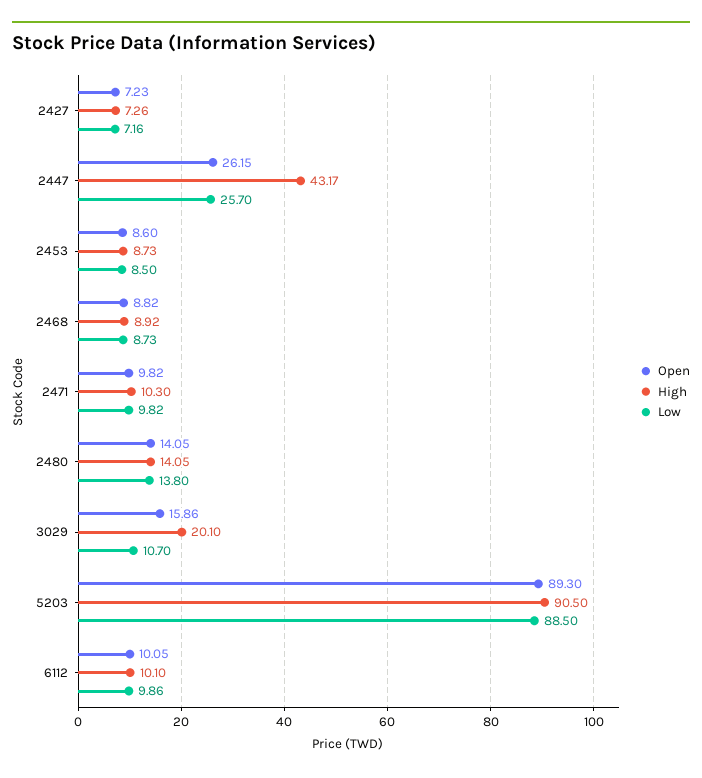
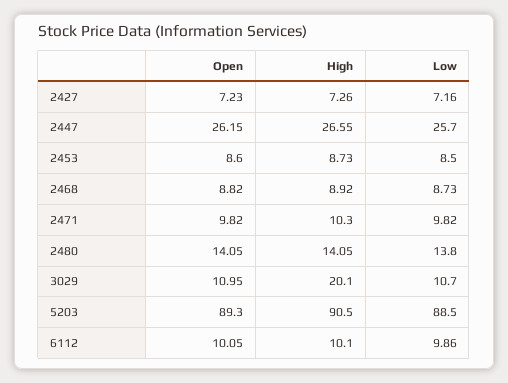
  {
    "Open": {
      "2427": 7.23,
      "2447": 26.15,
      "2453": 8.6,
      "2468": 8.82,
      "2471": 9.82,
      "2480": 14.05,
-     "3029": 15.86,
+     "3029": 10.95,
      "5203": 89.3,
      "6112": 10.05
    },
    "High": {
      "2427": 7.26,
-     "2447": 43.17,
+     "2447": 26.55,
      "2453": 8.73,
      "2468": 8.92,
      "2471": 10.3,
      "2480": 14.05,
      "3029": 20.1,
      "5203": 90.5,
      "6112": 10.1
    },
    "Low": {
      "2427": 7.16,
      "2447": 25.7,
      "2453": 8.5,
      "2468": 8.73,
      "2471": 9.82,
      "2480": 13.8,
      "3029": 10.7,
      "5203": 88.5,
      "6112": 9.86
    }
  }

